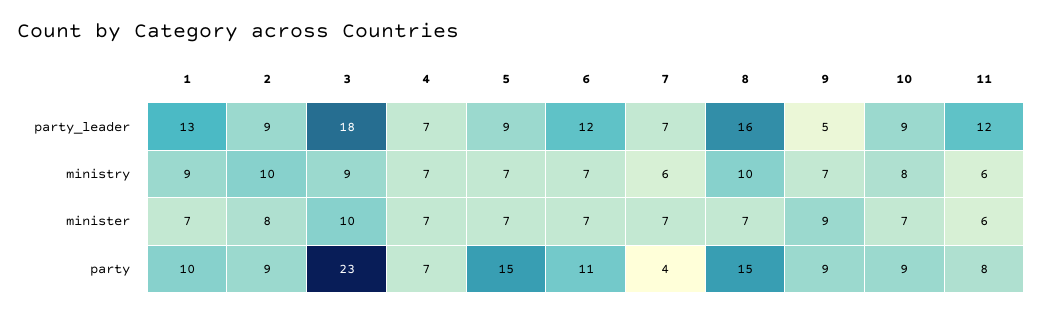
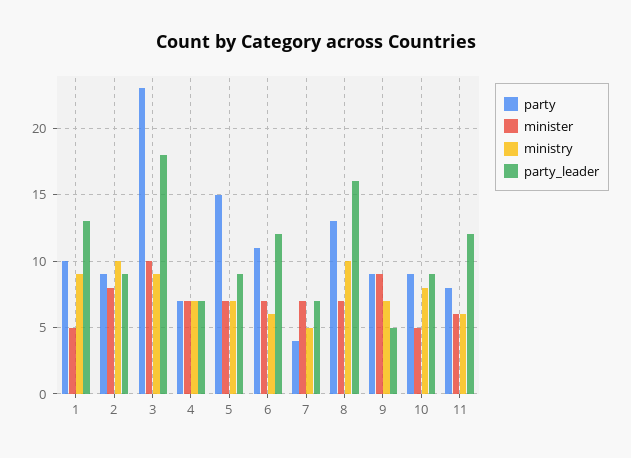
  {
    "party_leader": {
      "1": 13,
      "2": 9,
      "3": 18,
      "4": 7,
      "5": 9,
      "6": 12,
      "7": 7,
      "8": 16,
      "9": 5,
      "10": 9,
      "11": 12
    },
    "ministry": {
      "1": 9,
      "2": 10,
      "3": 9,
      "4": 7,
      "5": 7,
-     "6": 7,
+     "6": 6,
-     "7": 6,
+     "7": 5,
      "8": 10,
      "9": 7,
      "10": 8,
      "11": 6
    },
    "minister": {
-     "1": 7,
+     "1": 5,
      "2": 8,
      "3": 10,
      "4": 7,
      "5": 7,
      "6": 7,
      "7": 7,
      "8": 7,
      "9": 9,
-     "10": 7,
+     "10": 5,
      "11": 6
    },
    "party": {
      "1": 10,
      "2": 9,
      "3": 23,
      "4": 7,
      "5": 15,
      "6": 11,
      "7": 4,
-     "8": 15,
+     "8": 13,
      "9": 9,
      "10": 9,
      "11": 8
    }
  }

